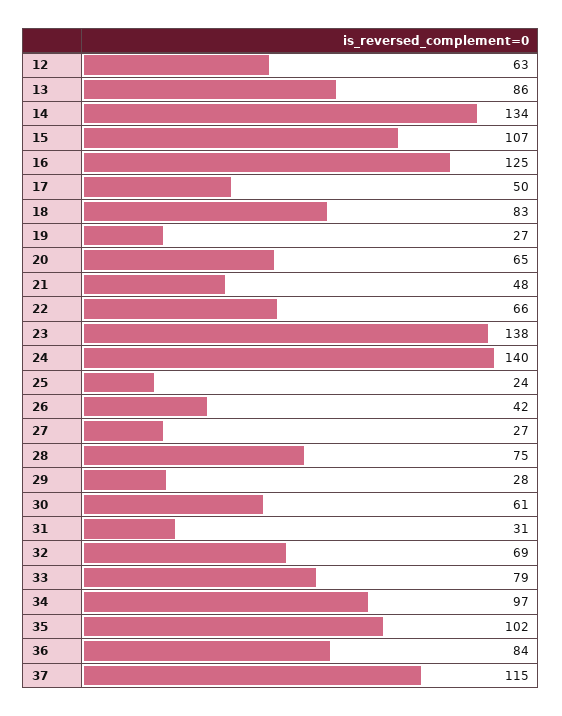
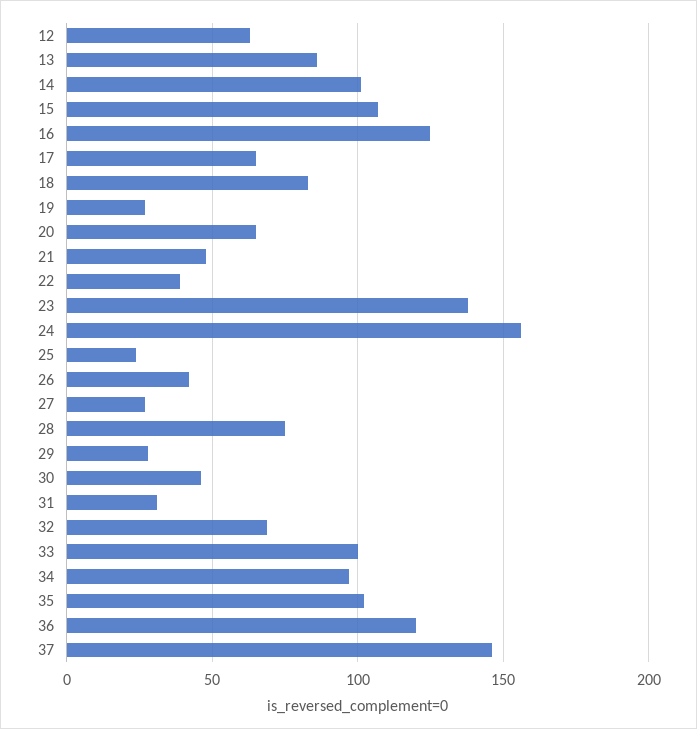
  {
    "12": 63,
    "13": 86,
-   "14": 134,
+   "14": 100,
    "15": 107,
    "16": 125,
-   "17": 50,
+   "17": 65,
    "18": 83,
    "19": 27,
    "20": 65,
    "21": 48,
-   "22": 66,
+   "22": 40,
    "23": 138,
-   "24": 140,
+   "24": 155,
    "25": 24,
    "26": 42,
    "27": 27,
    "28": 75,
    "29": 28,
-   "30": 61,
+   "30": 45,
    "31": 31,
    "32": 69,
-   "33": 79,
+   "33": 100,
    "34": 97,
    "35": 102,
-   "36": 84,
+   "36": 120,
-   "37": 115
+   "37": 145
  }

